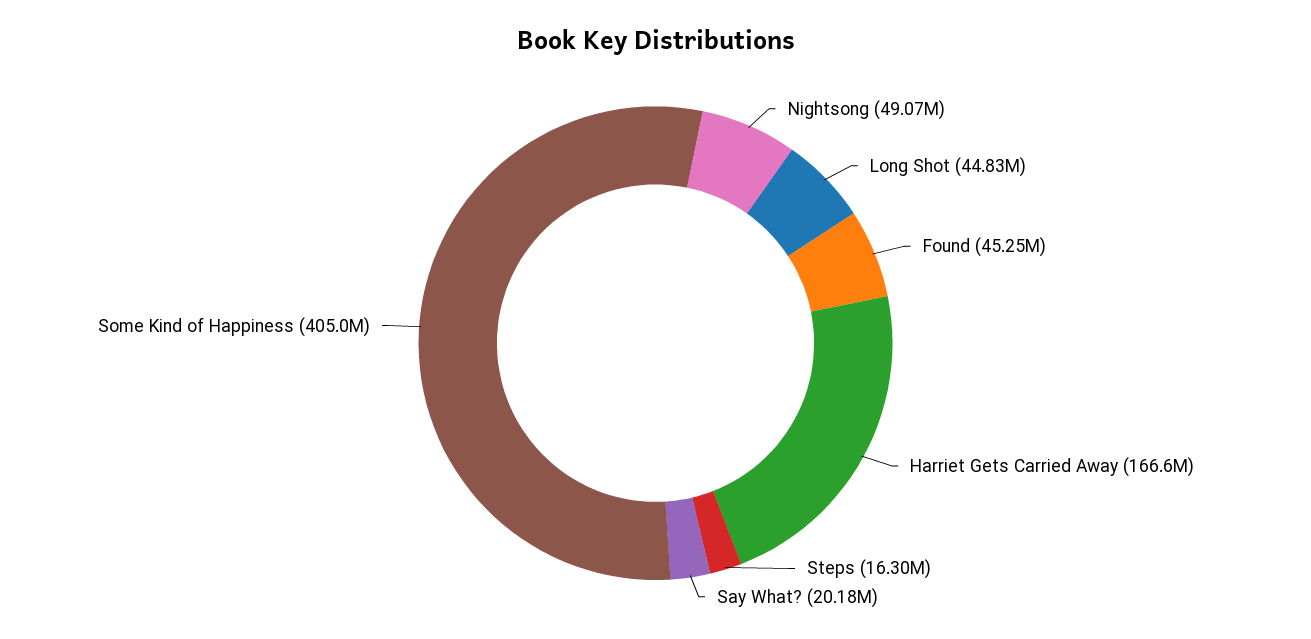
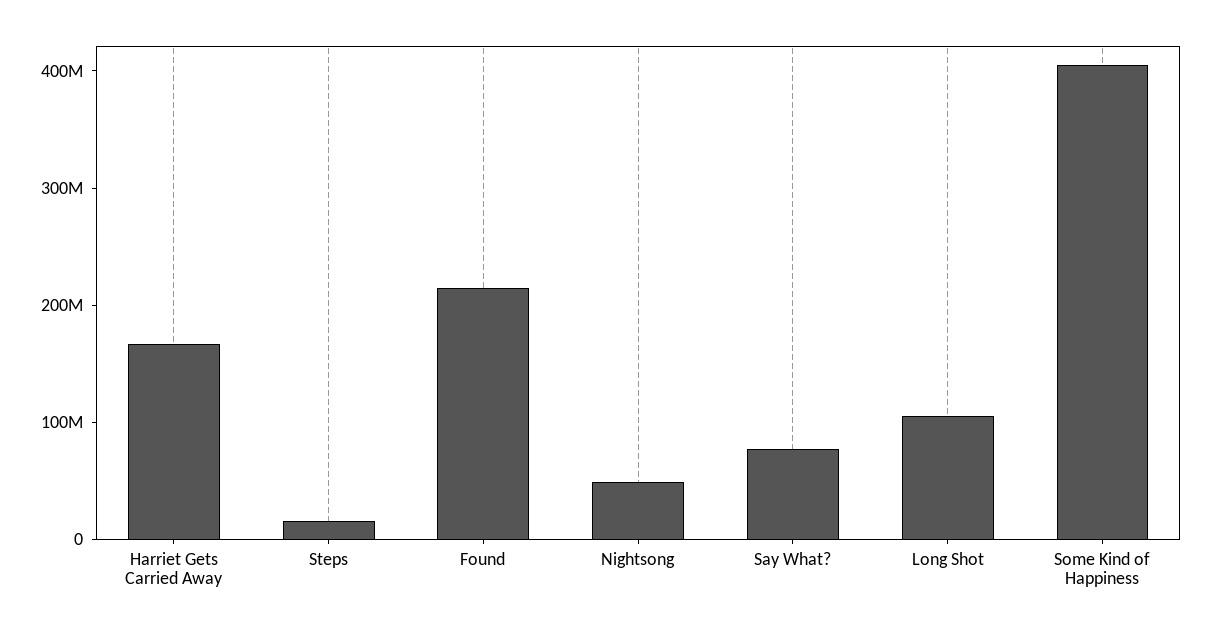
  {
    "Nightsong": 49070000,
-   "Long Shot": 44830000,
+   "Long Shot": 100000000,
-   "Found": 45250000,
+   "Found": 220000000,
    "Harriet Gets Carried Away": 166600000,
    "Steps": 16300000,
-   "Say What?": 20180000,
+   "Say What?": 80000000,
    "Some Kind of Happiness": 405000000
  }

